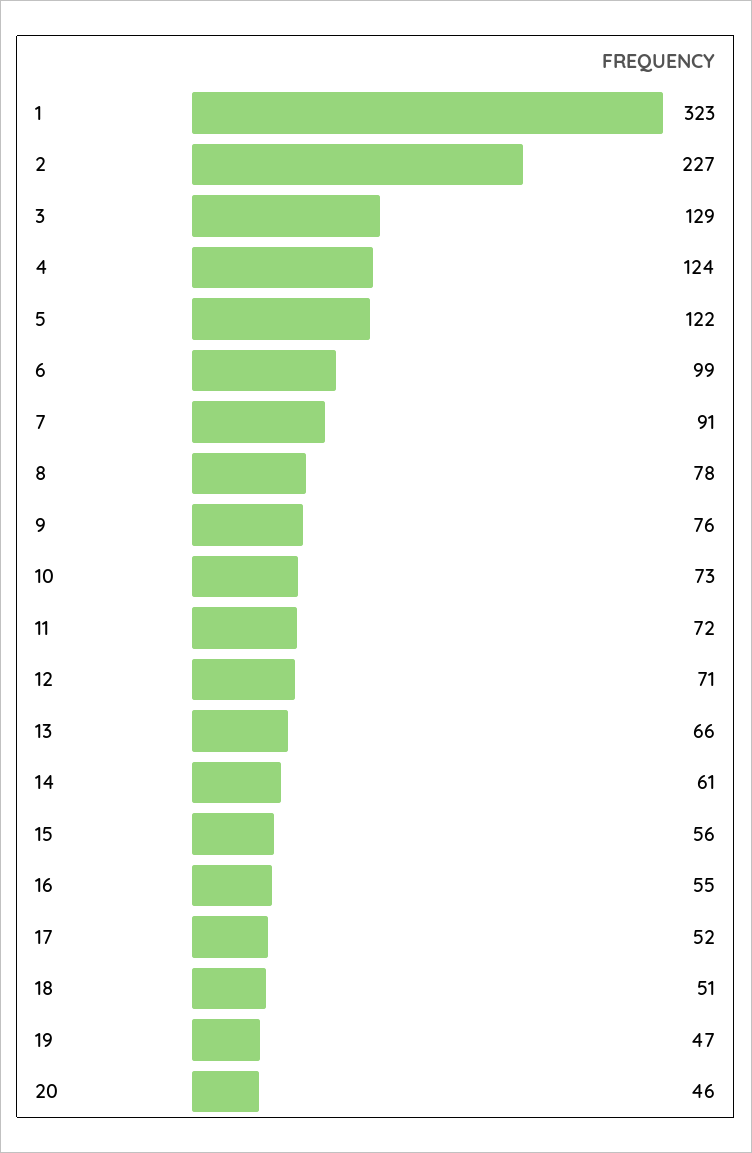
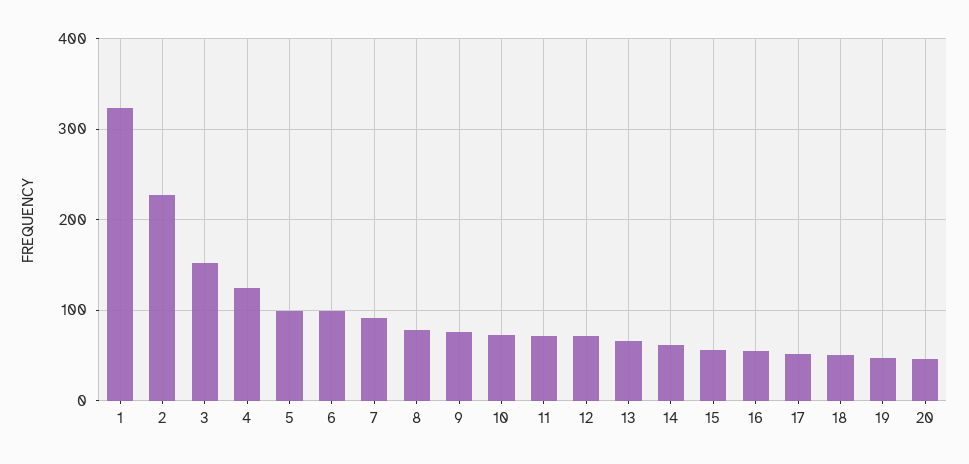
  {
    "1": 323,
    "2": 227,
-   "3": 129,
+   "3": 150,
    "4": 124,
-   "5": 122,
+   "5": 100,
    "6": 99,
    "7": 91,
    "8": 78,
    "9": 76,
    "10": 73,
    "11": 72,
    "12": 71,
    "13": 66,
    "14": 61,
    "15": 56,
    "16": 55,
    "17": 52,
    "18": 51,
    "19": 47,
    "20": 46
  }

